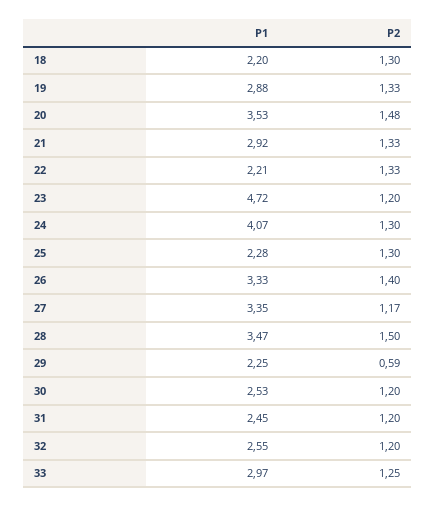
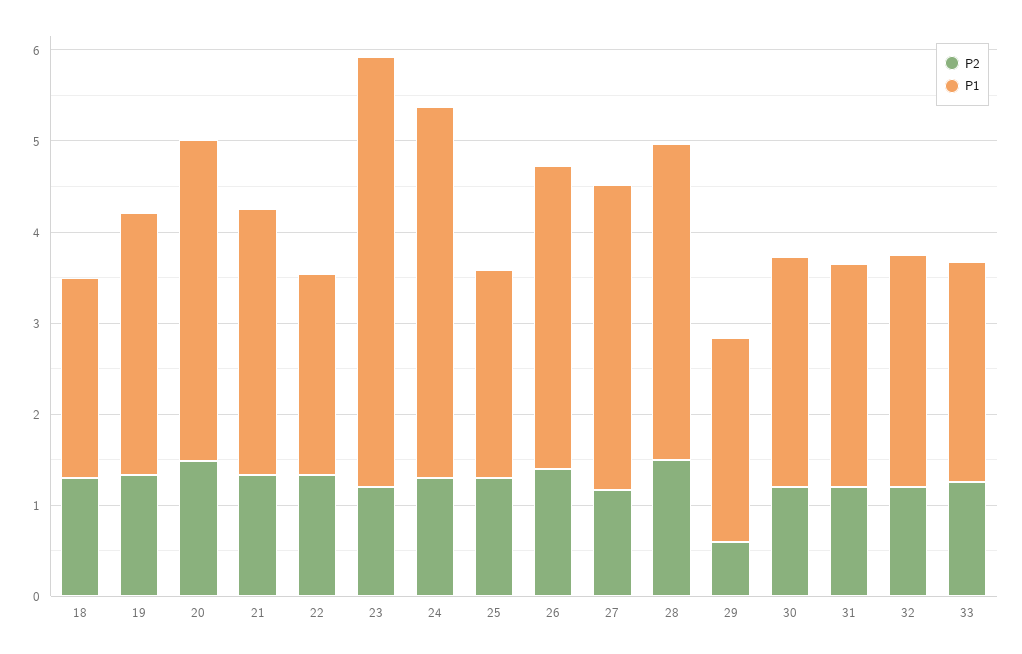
  {
    "P1": {
      "18": 2.2,
      "19": 2.88,
      "20": 3.53,
      "21": 2.92,
      "22": 2.21,
      "23": 4.72,
      "24": 4.07,
      "25": 2.28,
      "26": 3.33,
      "27": 3.35,
      "28": 3.47,
      "29": 2.25,
      "30": 2.53,
      "31": 2.45,
      "32": 2.55,
-     "33": 2.97
+     "33": 2.4
    },
    "P2": {
      "18": 1.3,
      "19": 1.33,
      "20": 1.48,
      "21": 1.33,
      "22": 1.33,
      "23": 1.2,
      "24": 1.3,
      "25": 1.3,
      "26": 1.4,
      "27": 1.17,
      "28": 1.5,
      "29": 0.59,
      "30": 1.2,
      "31": 1.2,
      "32": 1.2,
      "33": 1.25
    }
  }

